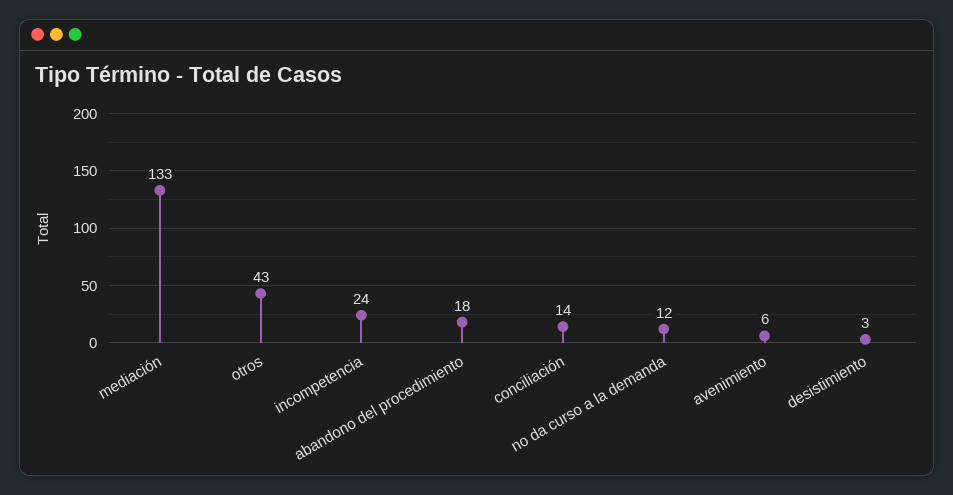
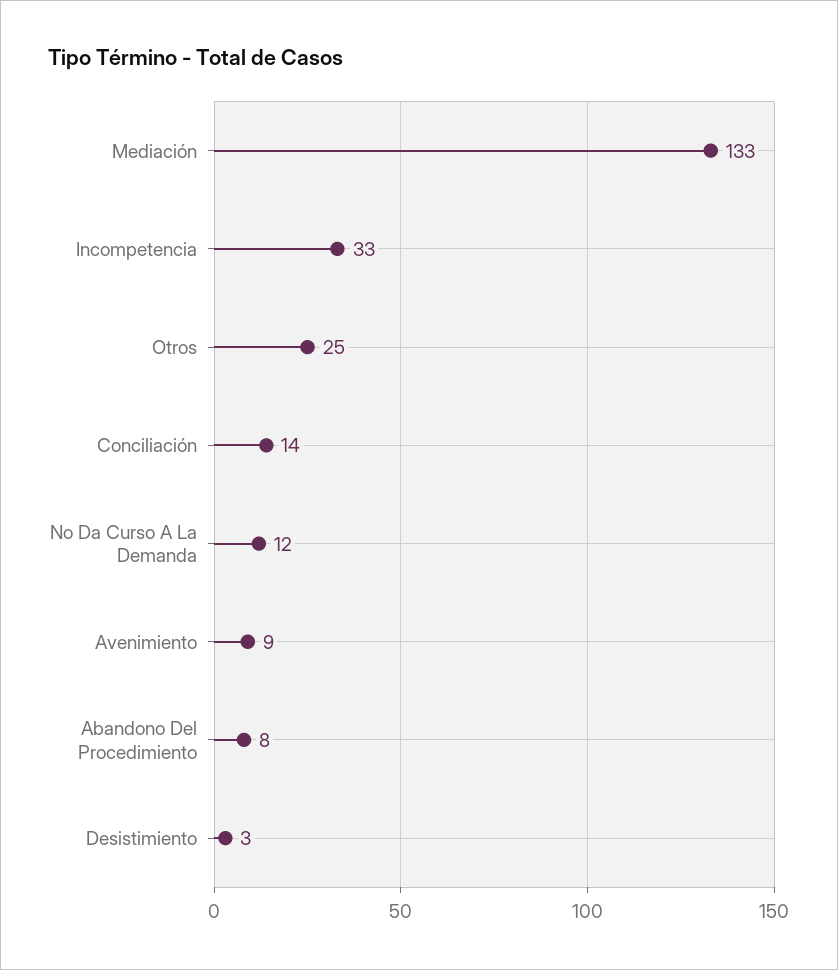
  {
    "mediación": 133,
-   "otros": 43,
+   "otros": 25,
-   "incompetencia": 24,
+   "incompetencia": 33,
-   "abandono del procedimiento": 18,
+   "abandono del procedimiento": 8,
    "conciliación": 14,
    "no da curso a la demanda": 12,
-   "avenimiento": 6,
+   "avenimiento": 9,
    "desistimiento": 3
  }

